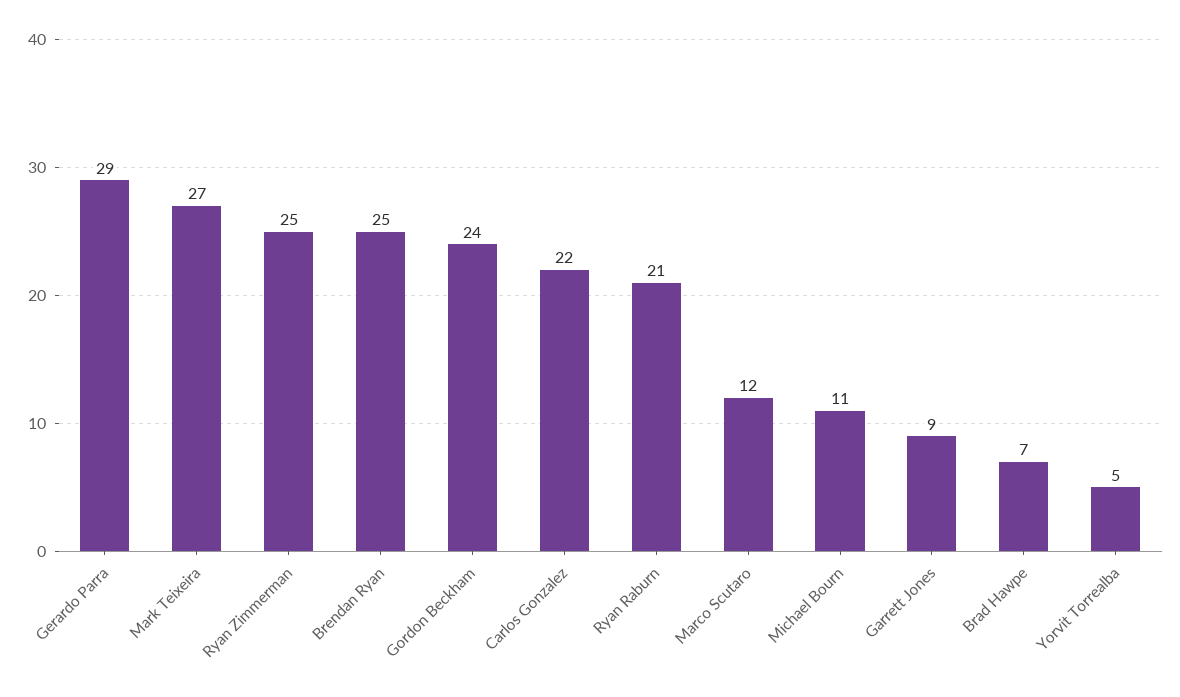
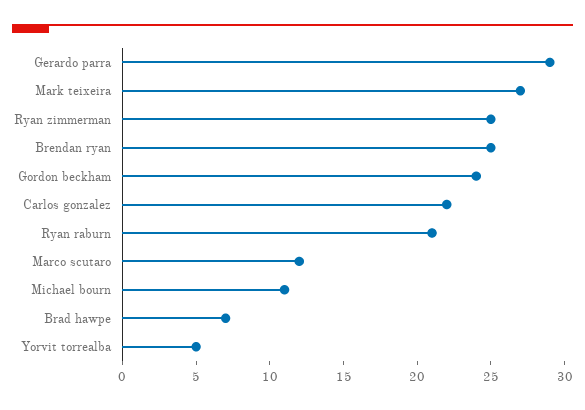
  {
    "Gerardo Parra": 29,
    "Mark Teixeira": 27,
    "Ryan Zimmerman": 25,
    "Brendan Ryan": 25,
    "Gordon Beckham": 24,
    "Carlos Gonzalez": 22,
    "Ryan Raburn": 21,
    "Marco Scutaro": 12,
    "Michael Bourn": 11,
-   "Garrett Jones": 9,
    "Brad Hawpe": 7,
    "Yorvit Torrealba": 5
  }

